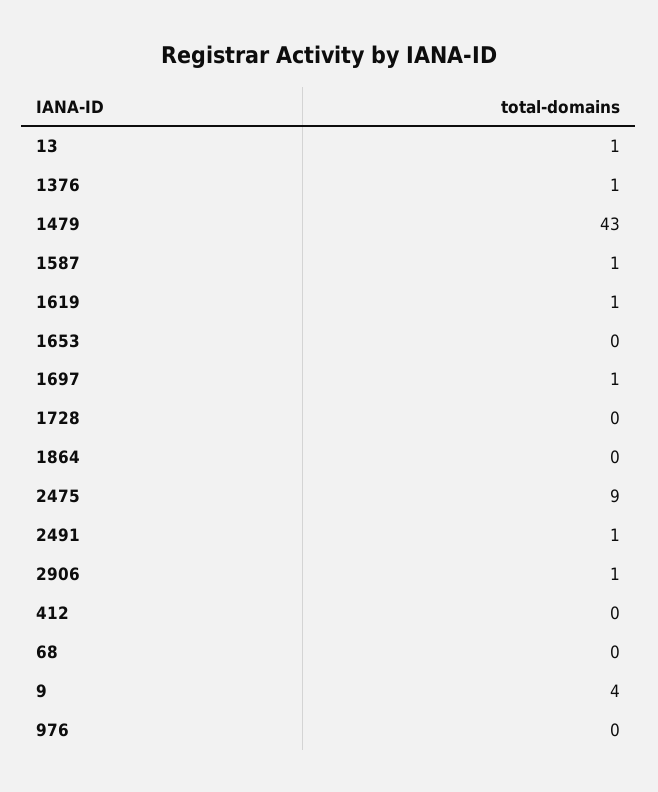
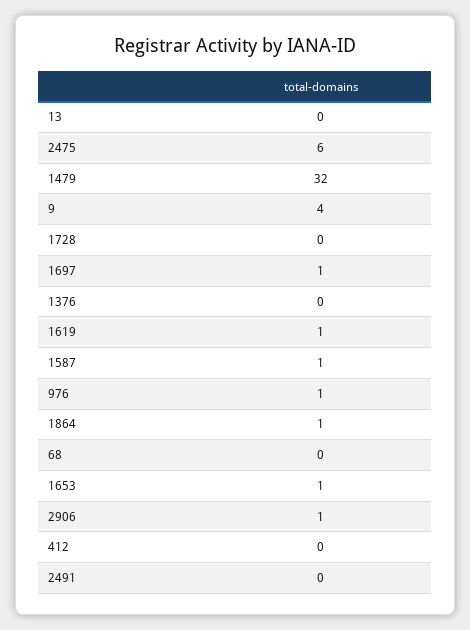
  {
-   "13": 1,
+   "13": 0,
-   "1376": 1,
+   "1376": 0,
-   "1479": 43,
+   "1479": 32,
    "1587": 1,
    "1619": 1,
-   "1653": 0,
+   "1653": 1,
    "1697": 1,
    "1728": 0,
-   "1864": 0,
+   "1864": 1,
-   "2475": 9,
+   "2475": 6,
-   "2491": 1,
+   "2491": 0,
    "2906": 1,
    "412": 0,
    "68": 0,
    "9": 4,
-   "976": 0
+   "976": 1
  }

